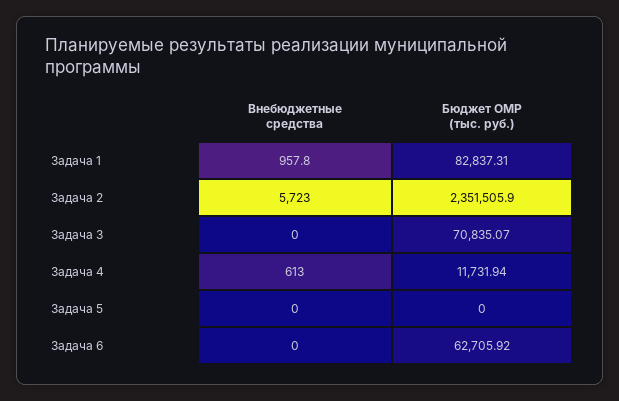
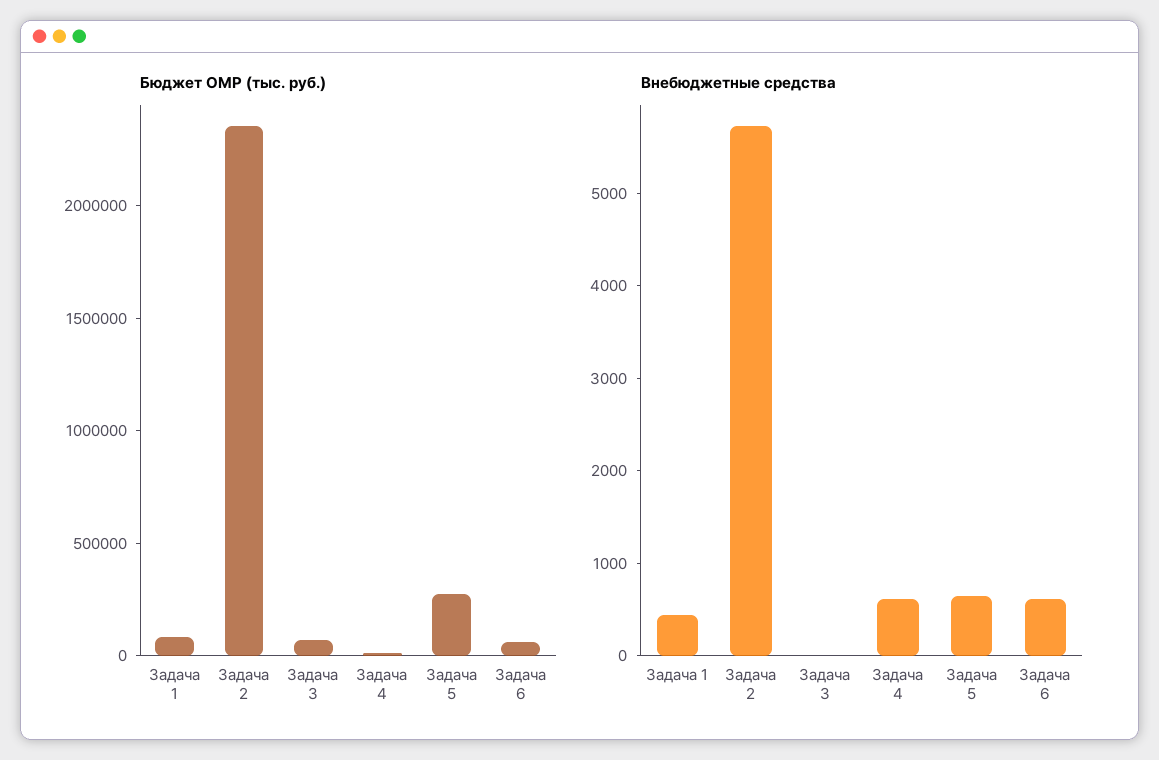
  {
    "Внебюджетные средства": {
-     "Задача 1": 957.8,
+     "Задача 1": 400,
      "Задача 2": 5723,
      "Задача 3": 0,
      "Задача 4": 613,
-     "Задача 5": 0,
+     "Задача 5": 600,
-     "Задача 6": 0
+     "Задача 6": 600
    },
    "Бюджет ОМР (тыс. руб.)": {
      "Задача 1": 82837.31,
      "Задача 2": 2351505.9,
      "Задача 3": 70835.07,
      "Задача 4": 11731.94,
-     "Задача 5": 0,
+     "Задача 5": 300000,
      "Задача 6": 62705.92
    }
  }

